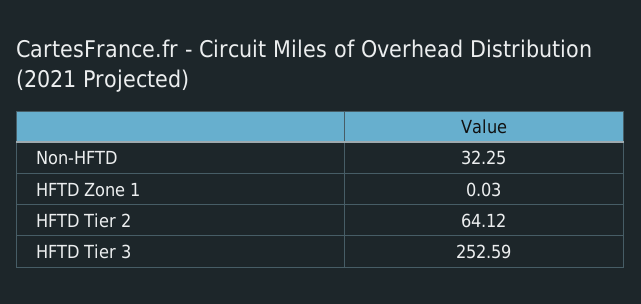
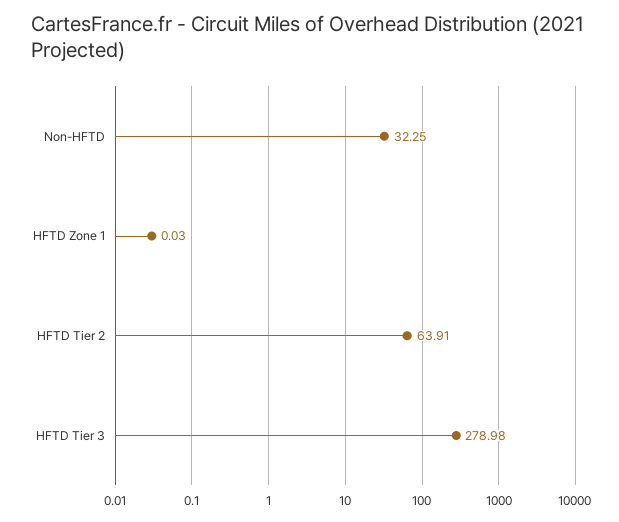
  {
    "Non-HFTD": 32.25,
    "HFTD Zone 1": 0.03,
-   "HFTD Tier 2": 64.12,
+   "HFTD Tier 2": 63.91,
-   "HFTD Tier 3": 252.59
+   "HFTD Tier 3": 278.98
  }

